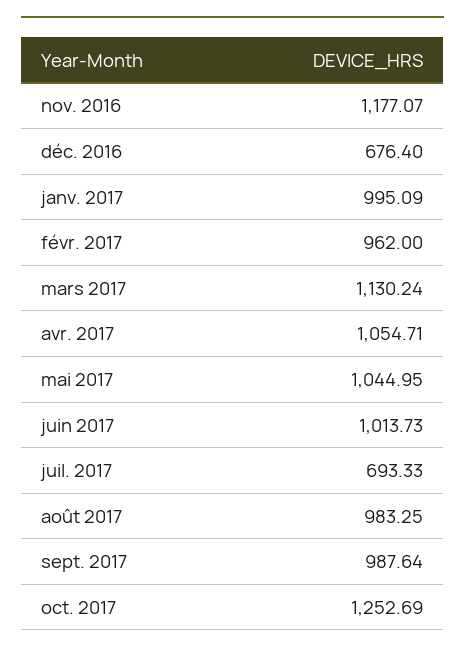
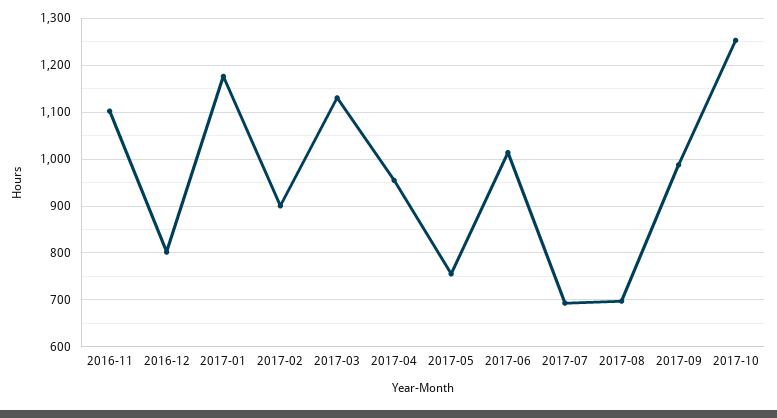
  {
-   "nov. 2016": 1177.07,
+   "nov. 2016": 1100,
-   "déc. 2016": 676.4,
+   "déc. 2016": 800,
-   "janv. 2017": 995.09,
+   "janv. 2017": 1180,
-   "févr. 2017": 962,
+   "févr. 2017": 900,
    "mars 2017": 1130.24,
-   "avr. 2017": 1054.71,
+   "avr. 2017": 960,
-   "mai 2017": 1044.95,
+   "mai 2017": 760,
    "juin 2017": 1013.73,
    "juil. 2017": 693.33,
-   "août 2017": 983.25,
+   "août 2017": 700,
    "sept. 2017": 987.64,
    "oct. 2017": 1252.69
  }

